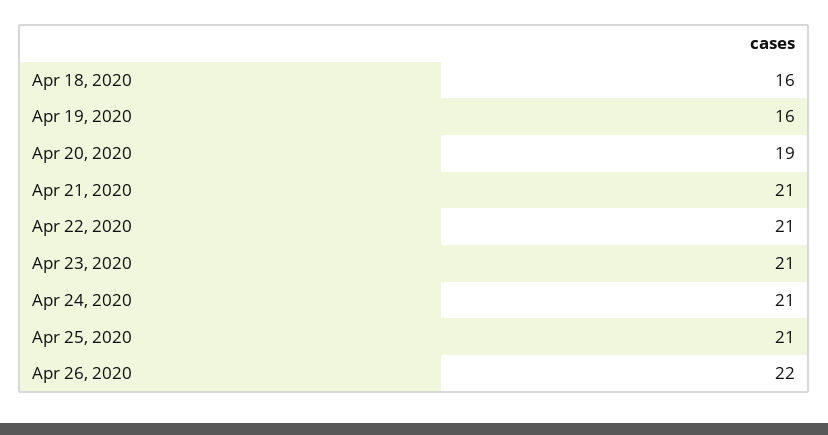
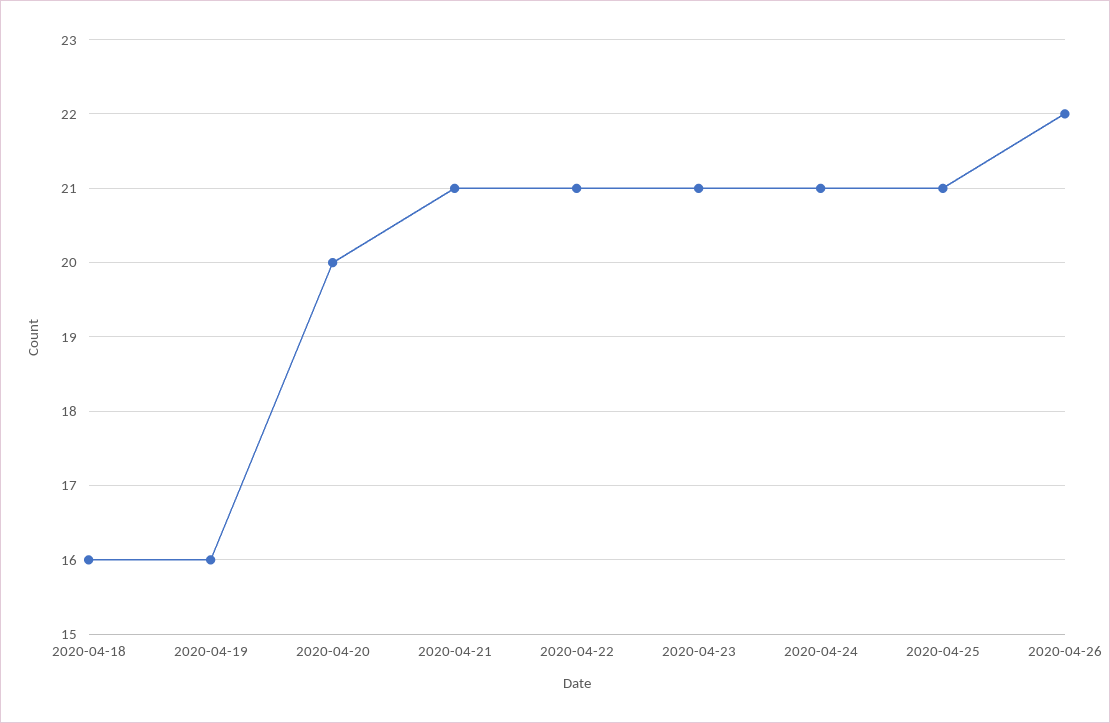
  {
    "Apr 18, 2020": 16,
    "Apr 19, 2020": 16,
-   "Apr 20, 2020": 19,
+   "Apr 20, 2020": 20,
    "Apr 21, 2020": 21,
    "Apr 22, 2020": 21,
    "Apr 23, 2020": 21,
    "Apr 24, 2020": 21,
    "Apr 25, 2020": 21,
    "Apr 26, 2020": 22
  }

